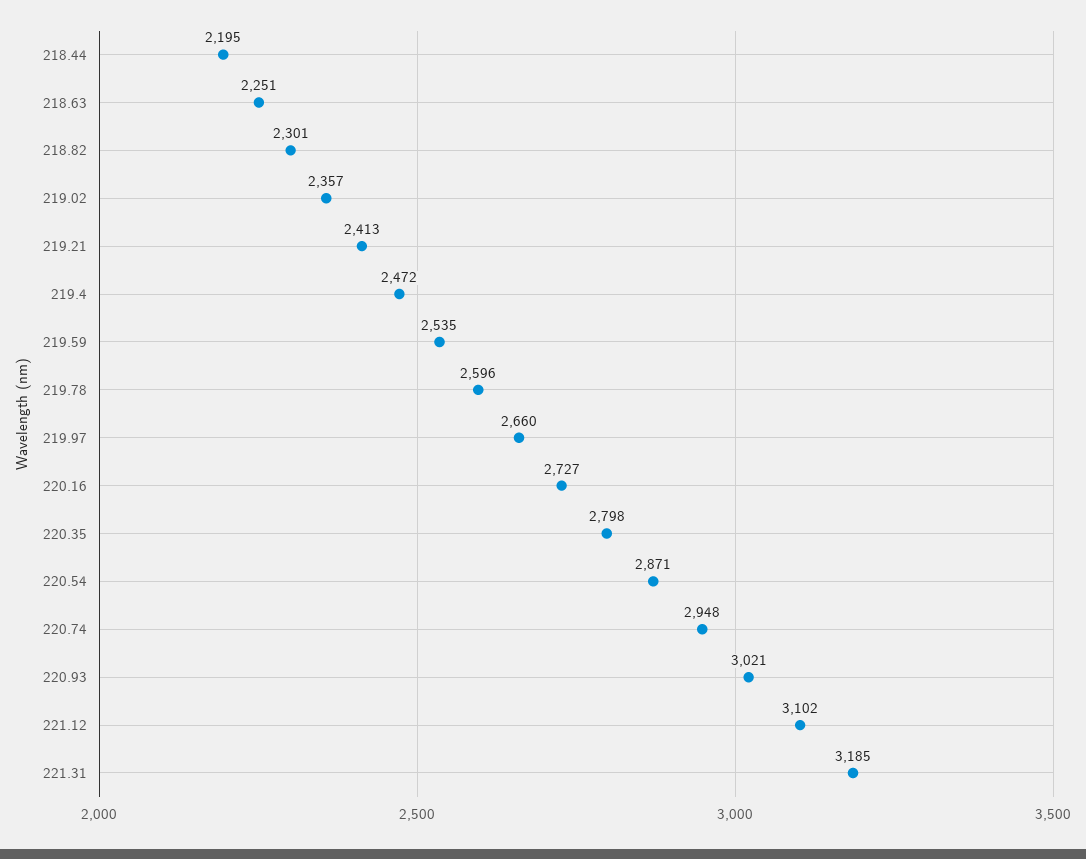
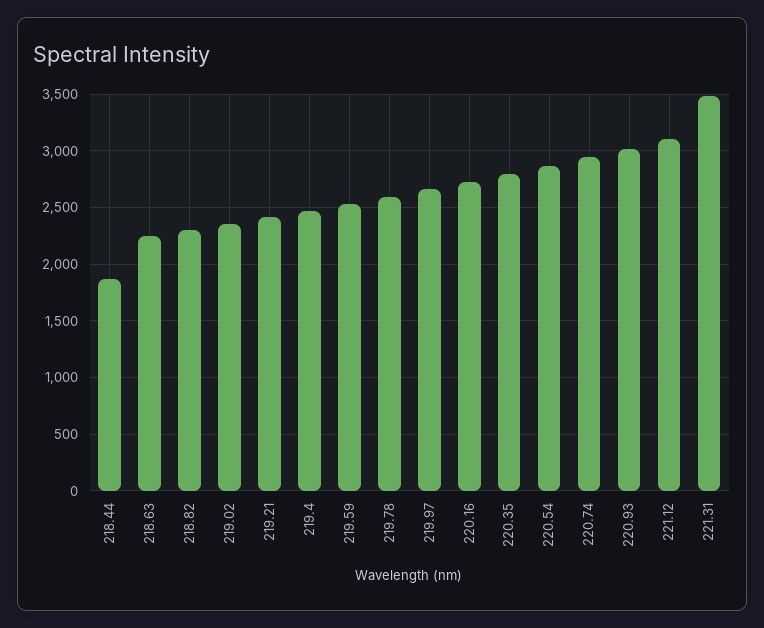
  {
-   "218.44": 2195,
+   "218.44": 1900,
    "218.63": 2251,
    "218.82": 2301,
    "219.02": 2357,
    "219.21": 2413,
    "219.4": 2472,
    "219.59": 2535,
    "219.78": 2596,
    "219.97": 2660,
    "220.16": 2727,
    "220.35": 2798,
    "220.54": 2871,
    "220.74": 2948,
    "220.93": 3021,
    "221.12": 3102,
-   "221.31": 3185
+   "221.31": 3500
  }

